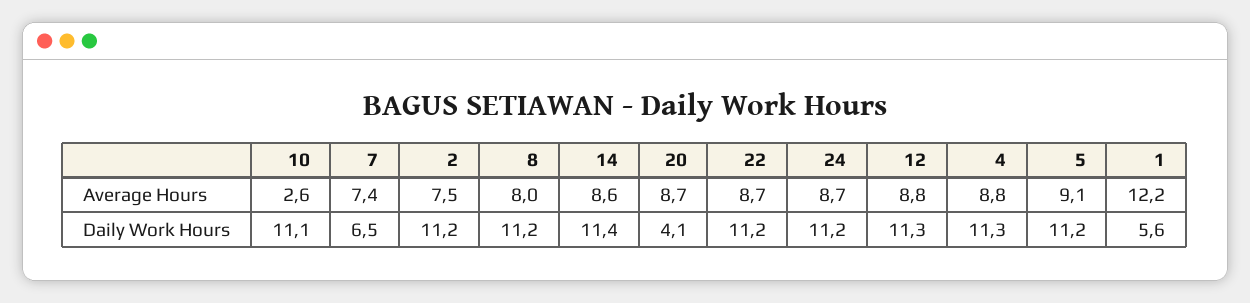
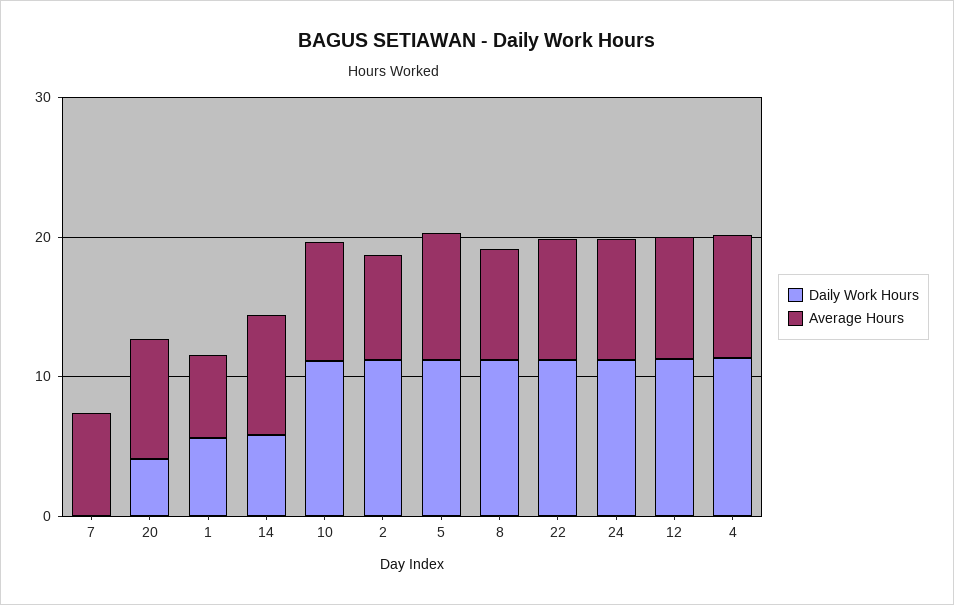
  {
    "Average Hours": {
-     "10": 2.6,
+     "10": 8,
      "7": 7.4,
      "2": 7.5,
      "8": 8,
      "14": 8.6,
      "20": 8.7,
      "22": 8.7,
      "24": 8.7,
      "12": 8.8,
      "4": 8.8,
      "5": 9.1,
-     "1": 12.2
+     "1": 6
    },
    "Daily Work Hours": {
      "10": 11.1,
-     "7": 6.5,
+     "7": 0,
      "2": 11.2,
      "8": 11.2,
-     "14": 11.4,
+     "14": 6,
      "20": 4.1,
      "22": 11.2,
      "24": 11.2,
      "12": 11.3,
      "4": 11.3,
      "5": 11.2,
      "1": 5.6
    }
  }

